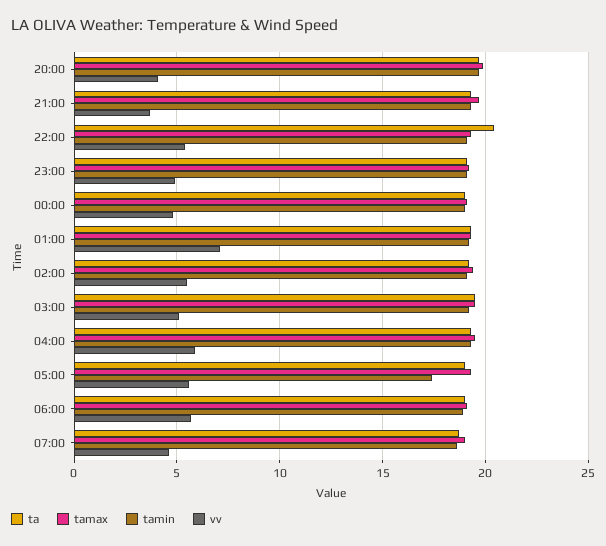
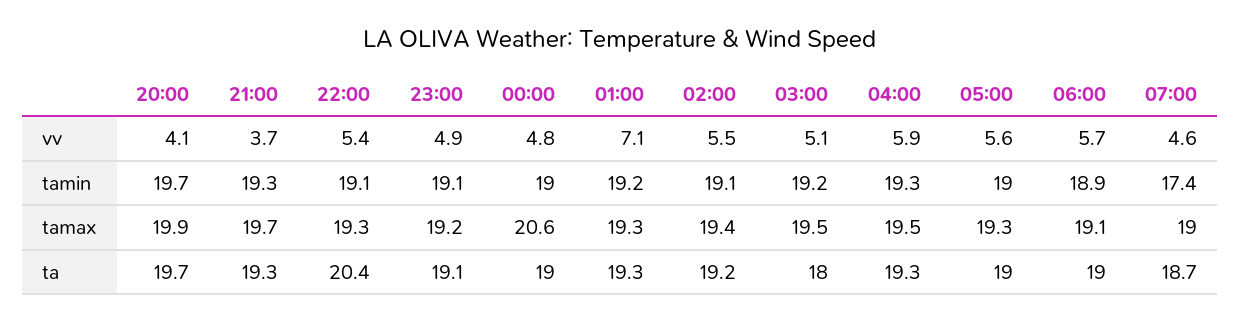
  {
    "ta": {
      "20:00": 19.7,
      "21:00": 19.3,
      "22:00": 20.4,
      "23:00": 19.1,
      "00:00": 19,
      "01:00": 19.3,
      "02:00": 19.2,
-     "03:00": 19.5,
+     "03:00": 18,
      "04:00": 19.3,
      "05:00": 19,
      "06:00": 19,
      "07:00": 18.7
    },
    "tamax": {
      "20:00": 19.9,
      "21:00": 19.7,
      "22:00": 19.3,
      "23:00": 19.2,
-     "00:00": 19,
+     "00:00": 20.6,
      "01:00": 19.3,
      "02:00": 19.4,
      "03:00": 19.5,
      "04:00": 19.5,
      "05:00": 19.3,
      "06:00": 19.1,
      "07:00": 19
    },
    "tamin": {
      "20:00": 19.7,
      "21:00": 19.3,
      "22:00": 19.1,
      "23:00": 19.1,
      "00:00": 19,
      "01:00": 19.2,
      "02:00": 19.1,
      "03:00": 19.2,
      "04:00": 19.3,
-     "05:00": 17.5,
+     "05:00": 19,
      "06:00": 18.9,
-     "07:00": 18.5
+     "07:00": 17.4
    },
    "vv": {
      "20:00": 4.1,
      "21:00": 3.7,
      "22:00": 5.4,
      "23:00": 4.9,
      "00:00": 4.8,
      "01:00": 7.1,
      "02:00": 5.5,
      "03:00": 5.1,
      "04:00": 5.9,
      "05:00": 5.6,
      "06:00": 5.7,
      "07:00": 4.6
    }
  }

